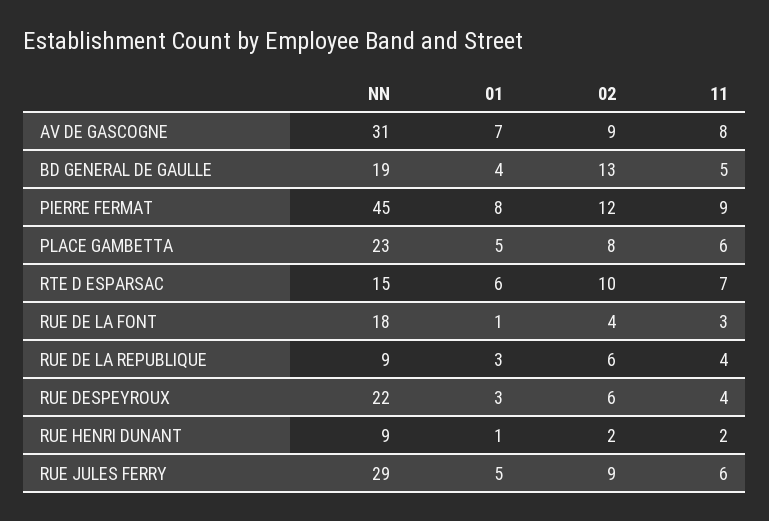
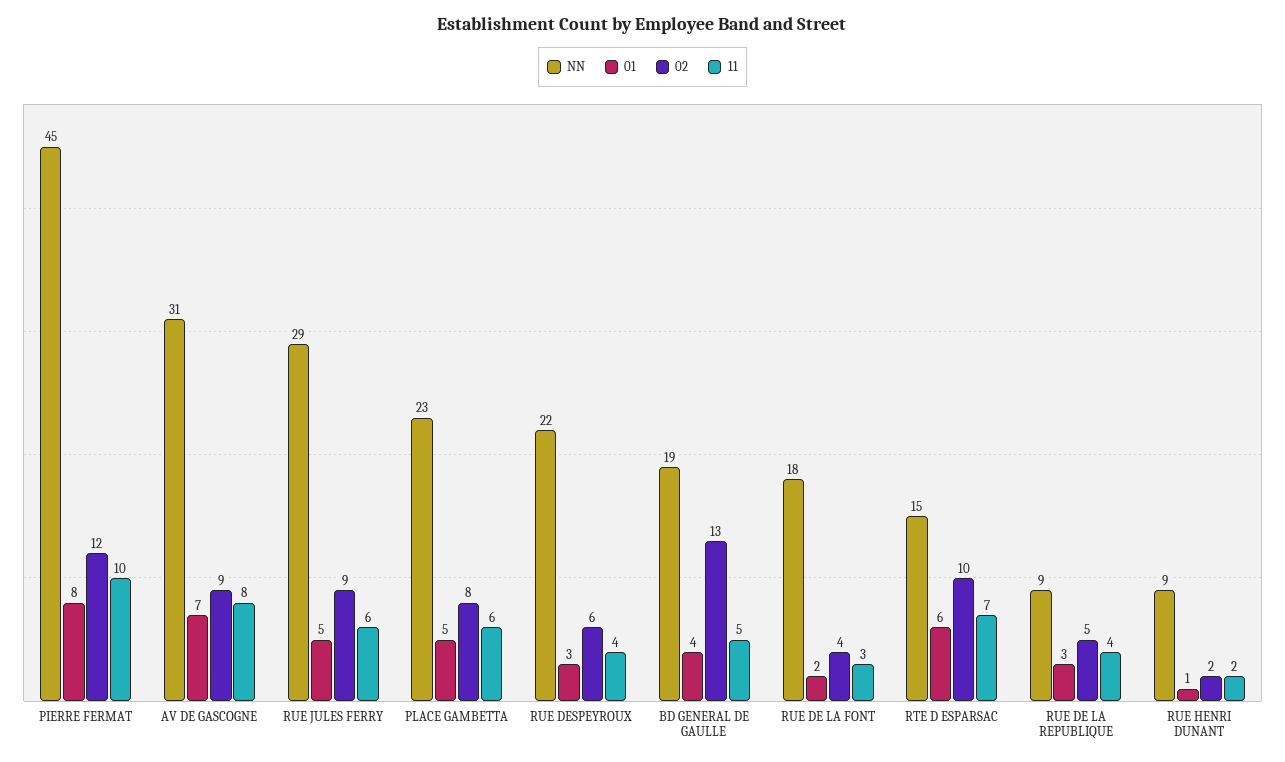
  {
    "NN": {
      "AV DE GASCOGNE": 31,
      "BD GENERAL DE GAULLE": 19,
      "PIERRE FERMAT": 45,
      "PLACE GAMBETTA": 23,
      "RTE D ESPARSAC": 15,
      "RUE DE LA FONT": 18,
      "RUE DE LA REPUBLIQUE": 9,
      "RUE DESPEYROUX": 22,
      "RUE HENRI DUNANT": 9,
      "RUE JULES FERRY": 29
    },
    "01": {
      "AV DE GASCOGNE": 7,
      "BD GENERAL DE GAULLE": 4,
      "PIERRE FERMAT": 8,
      "PLACE GAMBETTA": 5,
      "RTE D ESPARSAC": 6,
-     "RUE DE LA FONT": 1,
+     "RUE DE LA FONT": 2,
      "RUE DE LA REPUBLIQUE": 3,
      "RUE DESPEYROUX": 3,
      "RUE HENRI DUNANT": 1,
      "RUE JULES FERRY": 5
    },
    "02": {
      "AV DE GASCOGNE": 9,
      "BD GENERAL DE GAULLE": 13,
      "PIERRE FERMAT": 12,
      "PLACE GAMBETTA": 8,
      "RTE D ESPARSAC": 10,
      "RUE DE LA FONT": 4,
-     "RUE DE LA REPUBLIQUE": 6,
+     "RUE DE LA REPUBLIQUE": 5,
      "RUE DESPEYROUX": 6,
      "RUE HENRI DUNANT": 2,
      "RUE JULES FERRY": 9
    },
    "11": {
      "AV DE GASCOGNE": 8,
      "BD GENERAL DE GAULLE": 5,
-     "PIERRE FERMAT": 9,
+     "PIERRE FERMAT": 10,
      "PLACE GAMBETTA": 6,
      "RTE D ESPARSAC": 7,
      "RUE DE LA FONT": 3,
      "RUE DE LA REPUBLIQUE": 4,
      "RUE DESPEYROUX": 4,
      "RUE HENRI DUNANT": 2,
      "RUE JULES FERRY": 6
    }
  }

